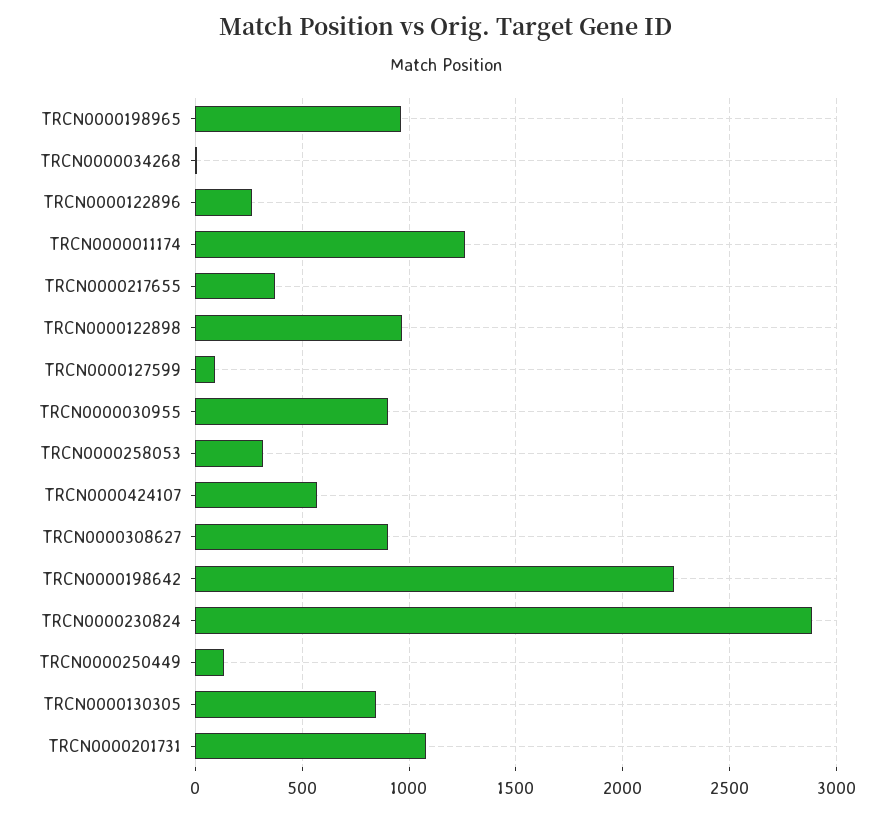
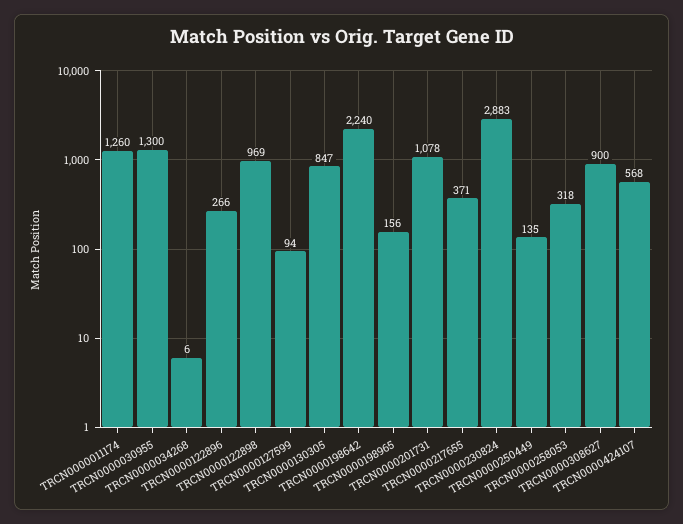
  {
-   "TRCN0000198965": 950,
+   "TRCN0000198965": 156,
    "TRCN0000034268": 6,
    "TRCN0000122896": 266,
    "TRCN0000011174": 1260,
    "TRCN0000217655": 371,
    "TRCN0000122898": 969,
    "TRCN0000127599": 94,
-   "TRCN0000030955": 900,
+   "TRCN0000030955": 1300,
    "TRCN0000258053": 318,
    "TRCN0000424107": 568,
    "TRCN0000308627": 900,
    "TRCN0000198642": 2240,
    "TRCN0000230824": 2883,
    "TRCN0000250449": 135,
    "TRCN0000130305": 847,
    "TRCN0000201731": 1078
  }

